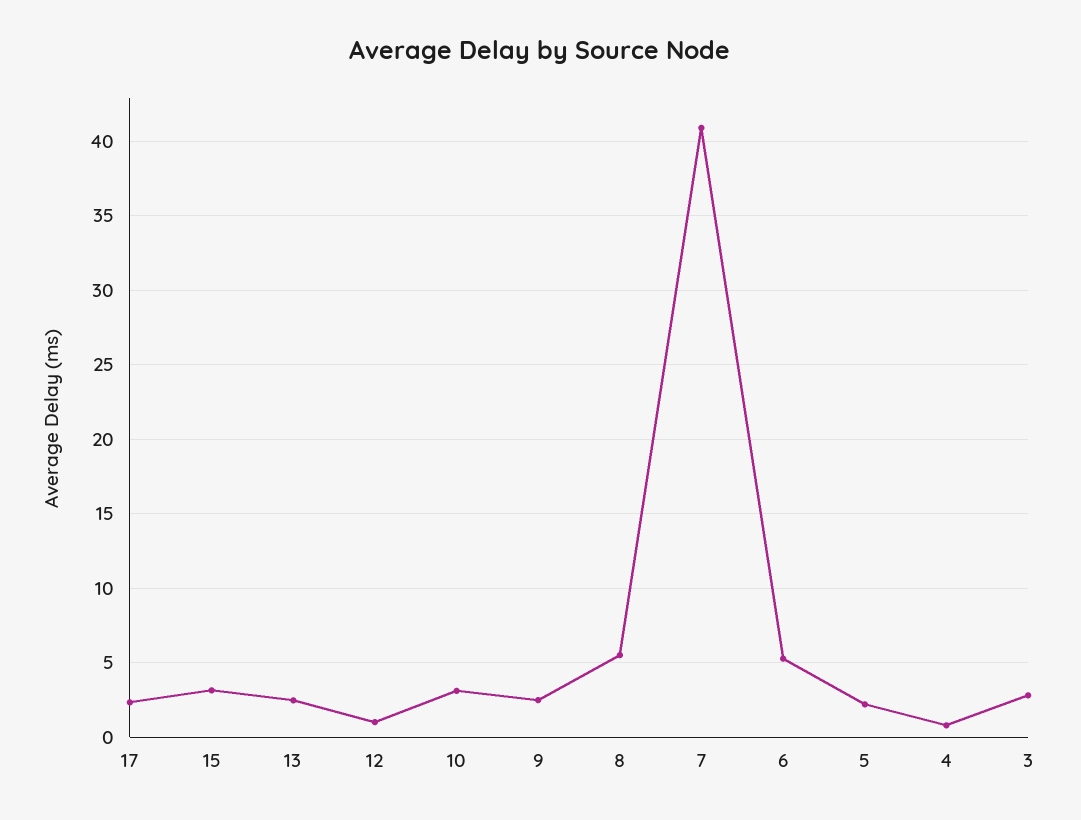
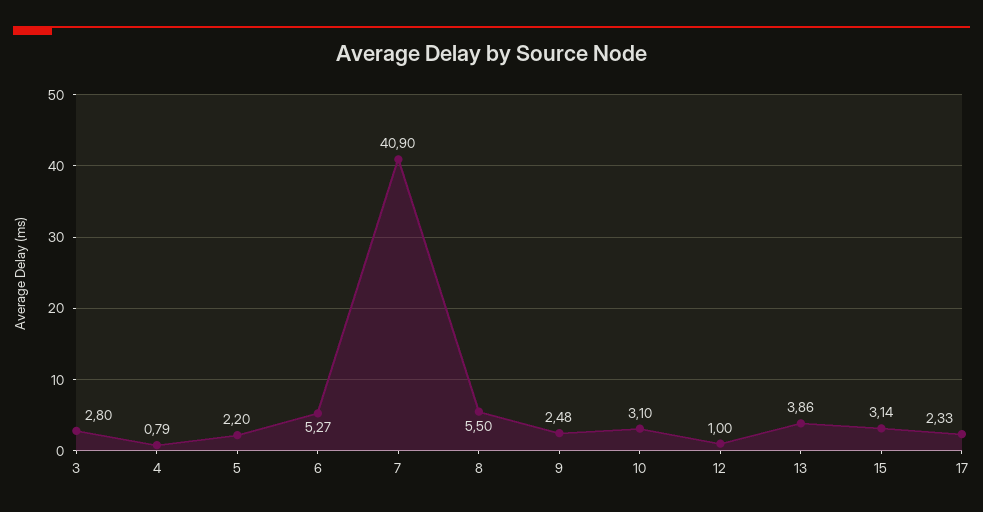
  {
    "17": 2.33,
    "15": 3.14,
-   "13": 2.5,
+   "13": 3.86,
    "12": 1,
    "10": 3.1,
    "9": 2.48,
    "8": 5.5,
    "7": 40.9,
    "6": 5.27,
    "5": 2.2,
    "4": 0.79,
    "3": 2.8
  }

